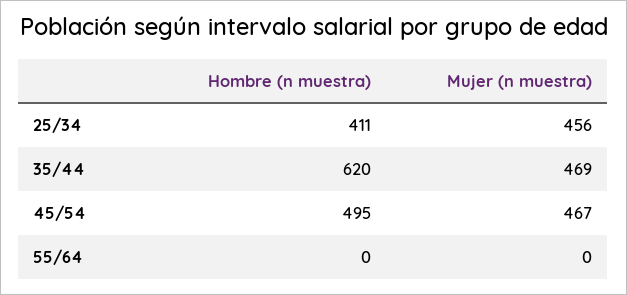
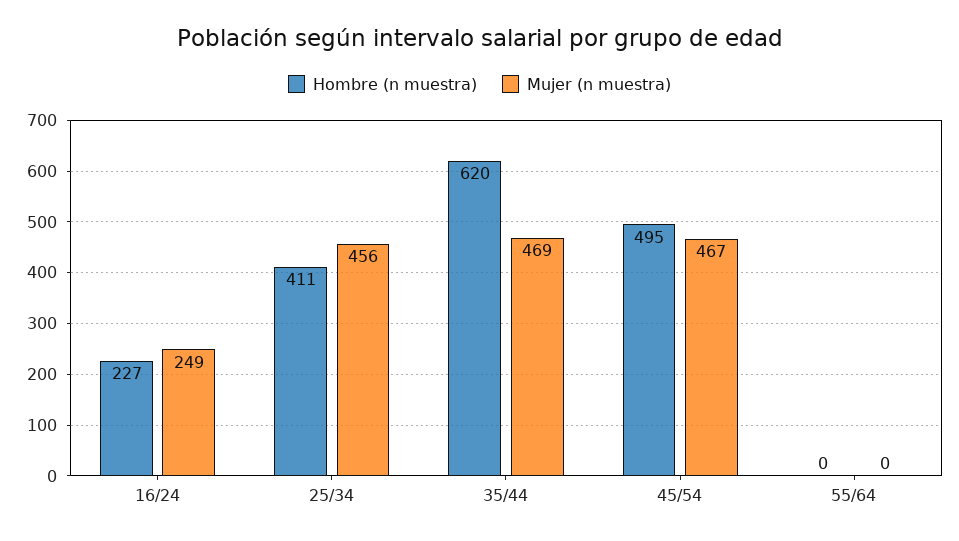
  {
    "Hombre (n muestra)": {
      "25/34": 411,
      "35/44": 620,
      "45/54": 495,
-     "55/64": 0
+     "55/64": 0,
+     "16/24": 227
    },
    "Mujer (n muestra)": {
      "25/34": 456,
      "35/44": 469,
      "45/54": 467,
-     "55/64": 0
+     "55/64": 0,
+     "16/24": 249
    }
  }

